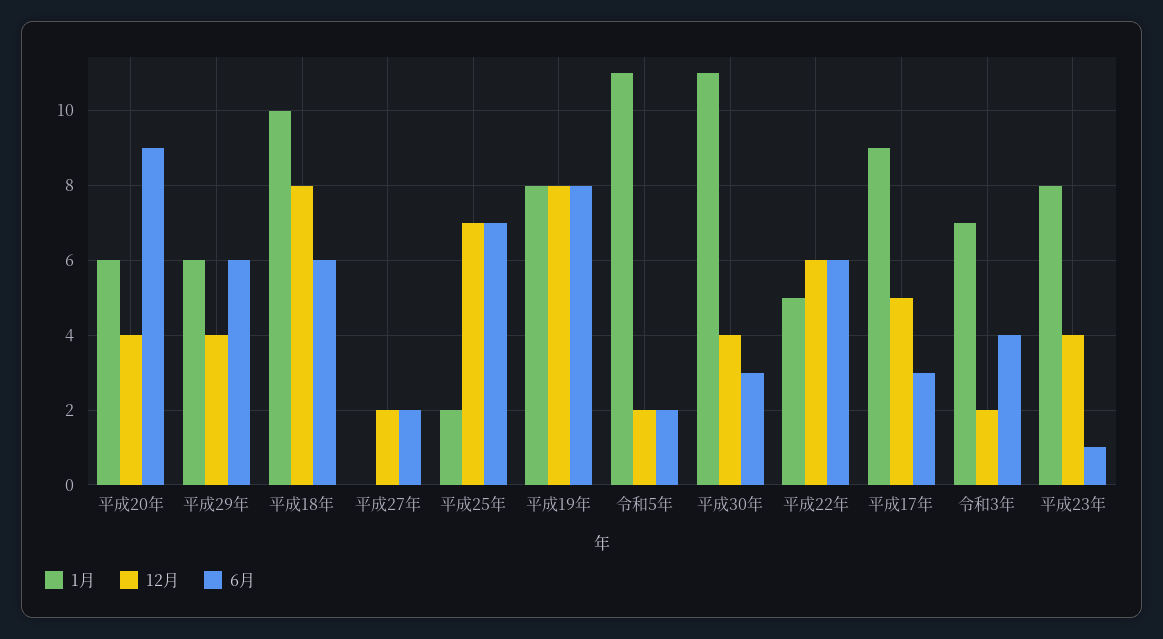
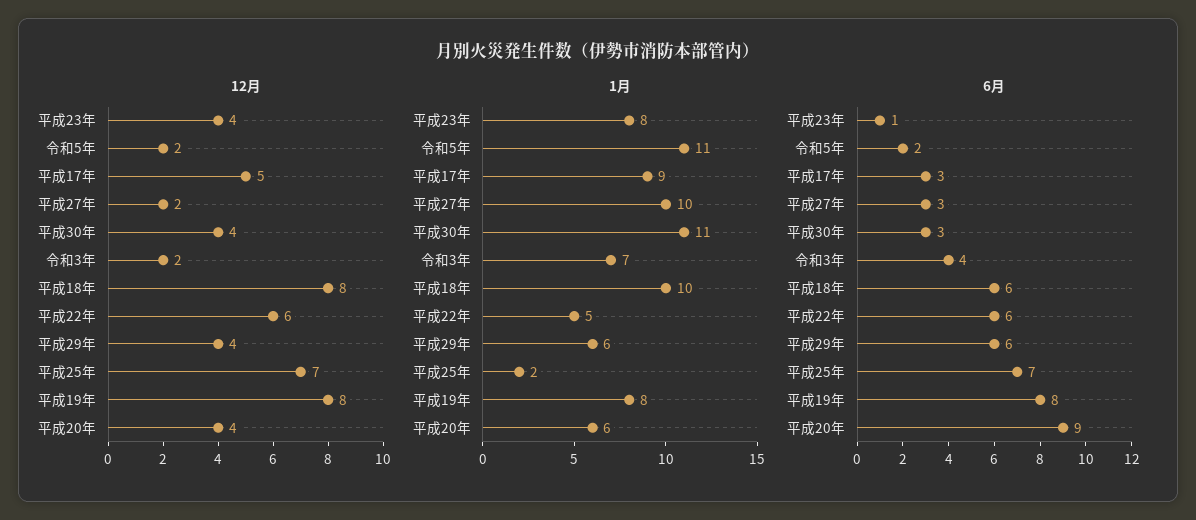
  {
    "1月": {
      "平成20年": 6,
      "平成29年": 6,
      "平成18年": 10,
-     "平成27年": 0,
+     "平成27年": 10,
      "平成25年": 2,
      "平成19年": 8,
      "令和5年": 11,
      "平成30年": 11,
      "平成22年": 5,
      "平成17年": 9,
      "令和3年": 7,
      "平成23年": 8
    },
    "12月": {
      "平成20年": 4,
      "平成29年": 4,
      "平成18年": 8,
      "平成27年": 2,
      "平成25年": 7,
      "平成19年": 8,
      "令和5年": 2,
      "平成30年": 4,
      "平成22年": 6,
      "平成17年": 5,
      "令和3年": 2,
      "平成23年": 4
    },
    "6月": {
      "平成20年": 9,
      "平成29年": 6,
      "平成18年": 6,
-     "平成27年": 2,
+     "平成27年": 3,
      "平成25年": 7,
      "平成19年": 8,
      "令和5年": 2,
      "平成30年": 3,
      "平成22年": 6,
      "平成17年": 3,
      "令和3年": 4,
      "平成23年": 1
    }
  }

